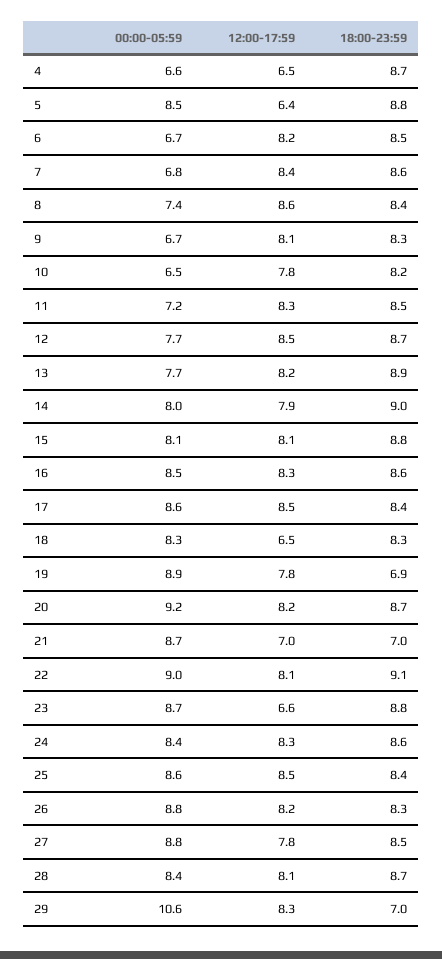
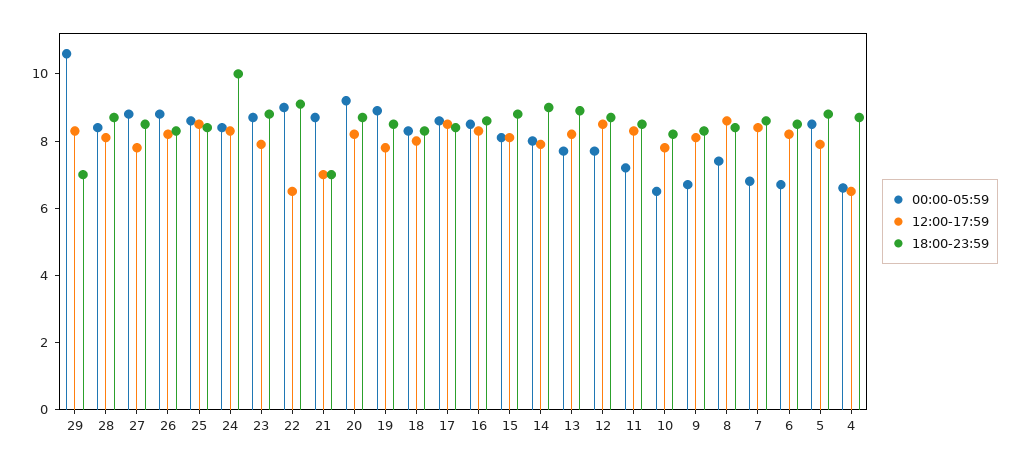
  {
    "00:00-05:59": {
      "4": 6.6,
      "5": 8.5,
      "6": 6.7,
      "7": 6.8,
      "8": 7.4,
      "9": 6.7,
      "10": 6.5,
      "11": 7.2,
      "12": 7.7,
      "13": 7.7,
      "14": 8,
      "15": 8.1,
      "16": 8.5,
      "17": 8.6,
      "18": 8.3,
      "19": 8.9,
      "20": 9.2,
      "21": 8.7,
      "22": 9,
      "23": 8.7,
      "24": 8.4,
      "25": 8.6,
      "26": 8.8,
      "27": 8.8,
      "28": 8.4,
      "29": 10.6
    },
    "12:00-17:59": {
      "4": 6.5,
-     "5": 6.4,
+     "5": 8,
      "6": 8.2,
      "7": 8.4,
      "8": 8.6,
      "9": 8.1,
      "10": 7.8,
      "11": 8.3,
      "12": 8.5,
      "13": 8.2,
      "14": 7.9,
      "15": 8.1,
      "16": 8.3,
      "17": 8.5,
-     "18": 6.5,
+     "18": 8,
      "19": 7.8,
      "20": 8.2,
      "21": 7,
-     "22": 8.1,
+     "22": 6.5,
-     "23": 6.6,
+     "23": 8,
      "24": 8.3,
      "25": 8.5,
      "26": 8.2,
      "27": 7.8,
      "28": 8.1,
      "29": 8.3
    },
    "18:00-23:59": {
      "4": 8.7,
      "5": 8.8,
      "6": 8.5,
      "7": 8.6,
      "8": 8.4,
      "9": 8.3,
      "10": 8.2,
      "11": 8.5,
      "12": 8.7,
      "13": 8.9,
      "14": 9,
      "15": 8.8,
      "16": 8.6,
      "17": 8.4,
      "18": 8.3,
-     "19": 6.9,
+     "19": 8.5,
      "20": 8.7,
      "21": 7,
      "22": 9.1,
      "23": 8.8,
-     "24": 8.6,
+     "24": 10,
      "25": 8.4,
      "26": 8.3,
      "27": 8.5,
      "28": 8.7,
      "29": 7
    }
  }

